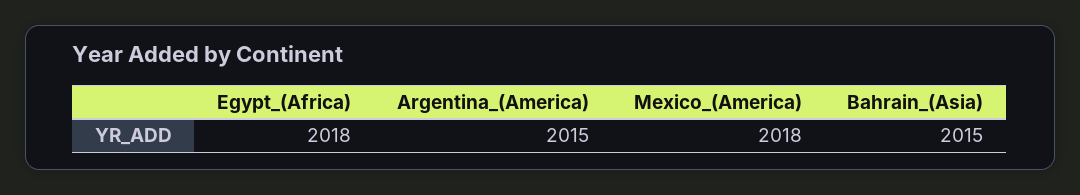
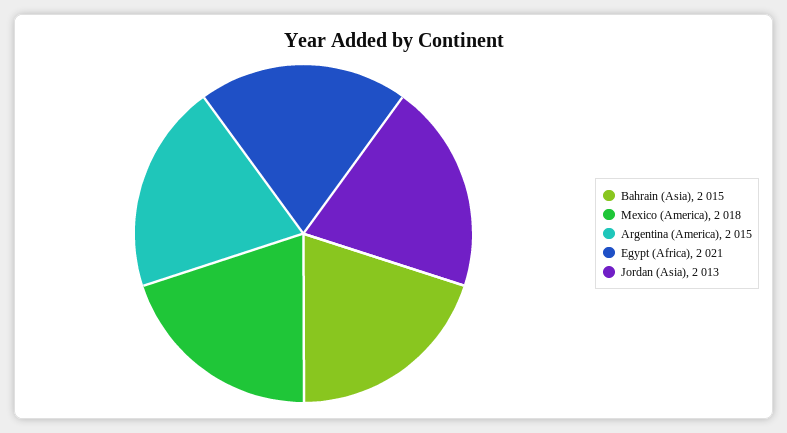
  {
-   "Egypt_(Africa)": 2018,
+   "Egypt_(Africa)": 2021,
    "Argentina_(America)": 2015,
    "Mexico_(America)": 2018,
-   "Bahrain_(Asia)": 2015
+   "Bahrain_(Asia)": 2015,
+   "Jordan (Asia)": 2013
  }

